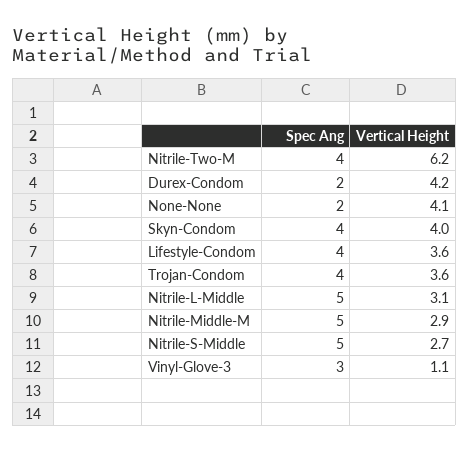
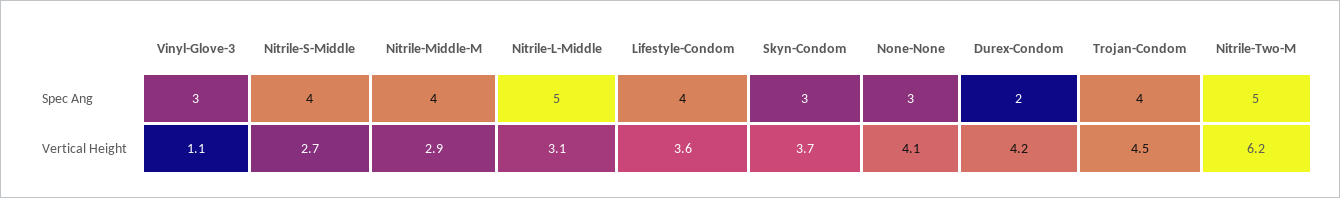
  {
    "Spec Ang": {
-     "Nitrile-Two-M": 4,
+     "Nitrile-Two-M": 5,
      "Durex-Condom": 2,
-     "None-None": 2,
+     "None-None": 3,
-     "Skyn-Condom": 4,
+     "Skyn-Condom": 3,
      "Lifestyle-Condom": 4,
      "Trojan-Condom": 4,
      "Nitrile-L-Middle": 5,
-     "Nitrile-Middle-M": 5,
+     "Nitrile-Middle-M": 4,
-     "Nitrile-S-Middle": 5,
+     "Nitrile-S-Middle": 4,
      "Vinyl-Glove-3": 3
    },
    "Vertical Height": {
      "Nitrile-Two-M": 6.2,
      "Durex-Condom": 4.2,
      "None-None": 4.1,
-     "Skyn-Condom": 4,
+     "Skyn-Condom": 3.7,
      "Lifestyle-Condom": 3.6,
-     "Trojan-Condom": 3.6,
+     "Trojan-Condom": 4.5,
      "Nitrile-L-Middle": 3.1,
      "Nitrile-Middle-M": 2.9,
      "Nitrile-S-Middle": 2.7,
      "Vinyl-Glove-3": 1.1
    }
  }

